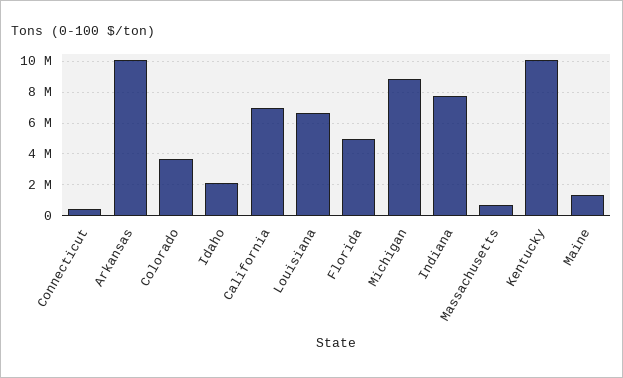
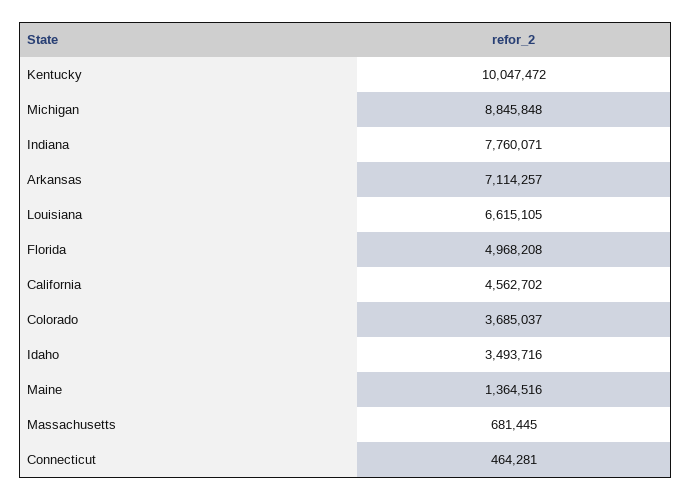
  {
    "Connecticut": 464281,
-   "Arkansas": 10000000,
+   "Arkansas": 7114257,
    "Colorado": 3685037,
-   "Idaho": 2000000,
+   "Idaho": 3493716,
-   "California": 7000000,
+   "California": 4562702,
    "Louisiana": 6615105,
    "Florida": 4968208,
    "Michigan": 8845848,
    "Indiana": 7760071,
    "Massachusetts": 681445,
    "Kentucky": 10047472,
    "Maine": 1364516
  }

